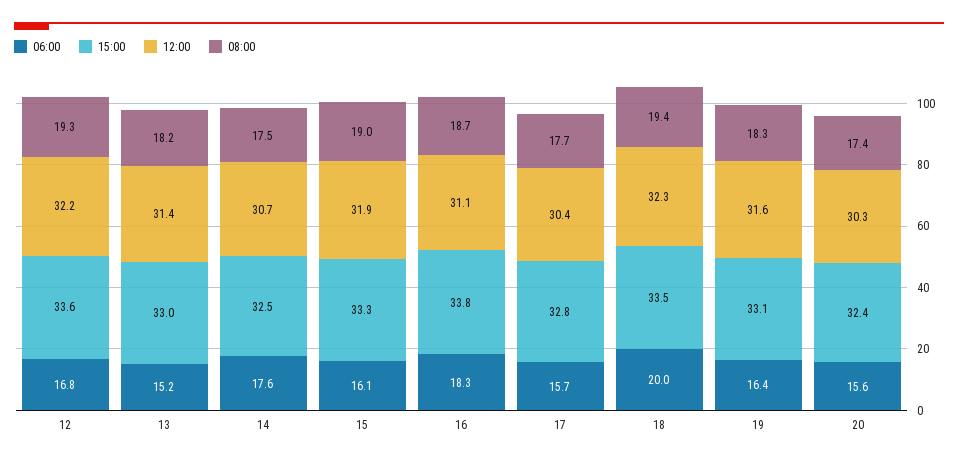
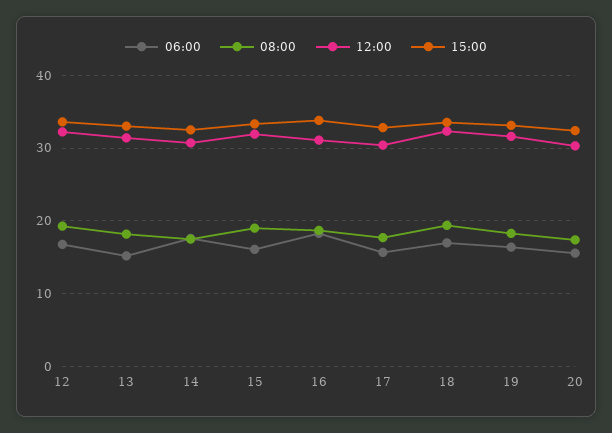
  {
    "06:00": {
      "12": 16.8,
      "13": 15.2,
      "14": 17.6,
      "15": 16.1,
      "16": 18.3,
      "17": 15.7,
-     "18": 20,
+     "18": 17,
      "19": 16.4,
      "20": 15.6
    },
    "15:00": {
      "12": 33.6,
      "13": 33,
      "14": 32.5,
      "15": 33.3,
      "16": 33.8,
      "17": 32.8,
      "18": 33.5,
      "19": 33.1,
      "20": 32.4
    },
    "12:00": {
      "12": 32.2,
      "13": 31.4,
      "14": 30.7,
      "15": 31.9,
      "16": 31.1,
      "17": 30.4,
      "18": 32.3,
      "19": 31.6,
      "20": 30.3
    },
    "08:00": {
      "12": 19.3,
      "13": 18.2,
      "14": 17.5,
      "15": 19,
      "16": 18.7,
      "17": 17.7,
      "18": 19.4,
      "19": 18.3,
      "20": 17.4
    }
  }

